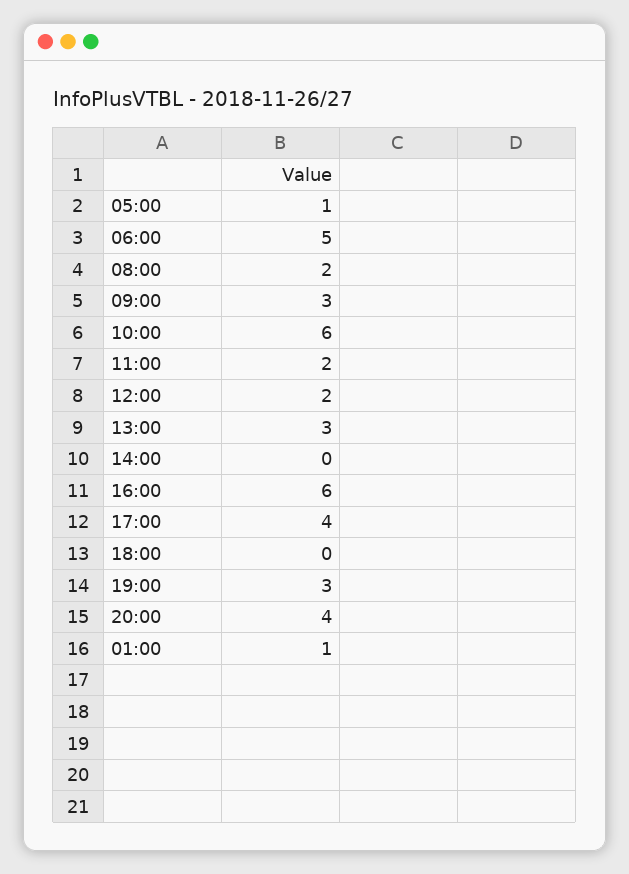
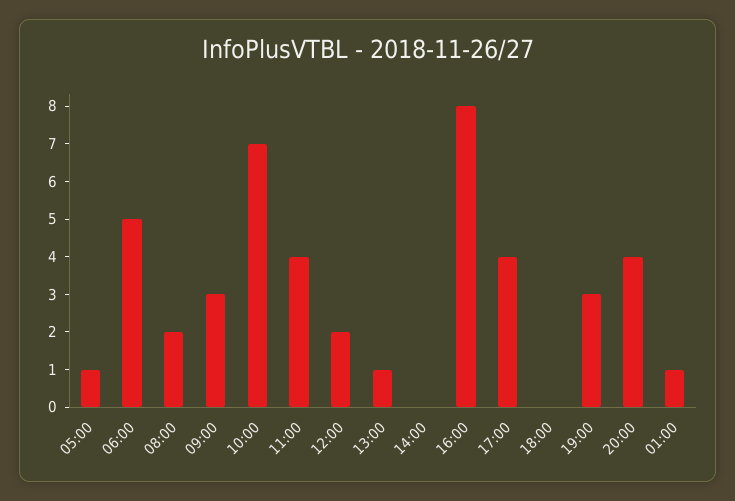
  {
    "05:00": 1,
    "06:00": 5,
    "08:00": 2,
    "09:00": 3,
-   "10:00": 6,
+   "10:00": 7,
-   "11:00": 2,
+   "11:00": 4,
    "12:00": 2,
-   "13:00": 3,
+   "13:00": 1,
    "14:00": 0,
-   "16:00": 6,
+   "16:00": 8,
    "17:00": 4,
    "18:00": 0,
    "19:00": 3,
    "20:00": 4,
    "01:00": 1
  }

